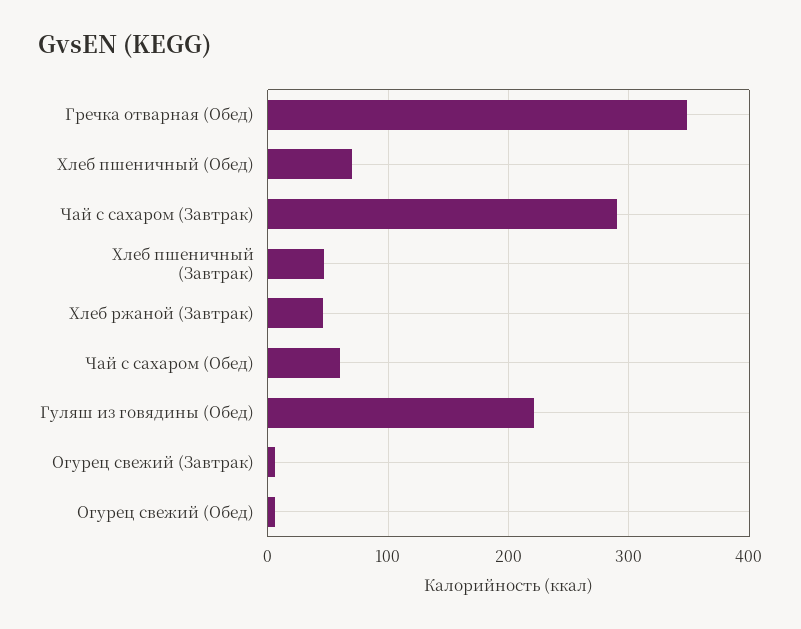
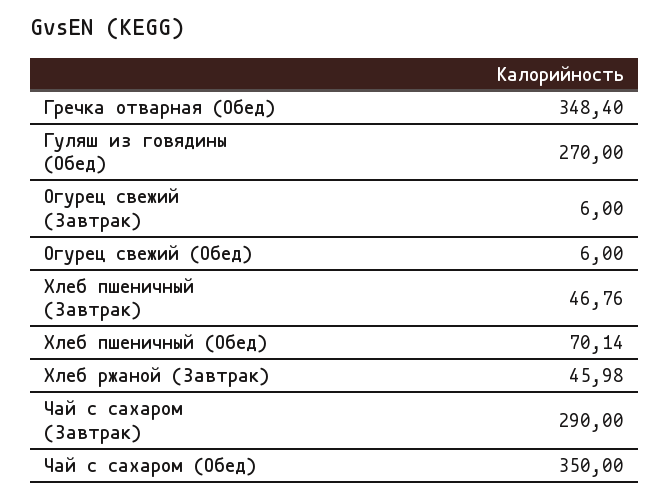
  {
    "Гречка отварная (Обед)": 348.4,
    "Хлеб пшеничный (Обед)": 70.14,
    "Чай с сахаром (Завтрак)": 290,
    "Хлеб пшеничный (Завтрак)": 46.76,
    "Хлеб ржаной (Завтрак)": 45.98,
-   "Чай с сахаром (Обед)": 60,
+   "Чай с сахаром (Обед)": 350,
-   "Гуляш из говядины (Обед)": 220,
+   "Гуляш из говядины (Обед)": 270,
    "Огурец свежий (Завтрак)": 6,
    "Огурец свежий (Обед)": 6
  }

